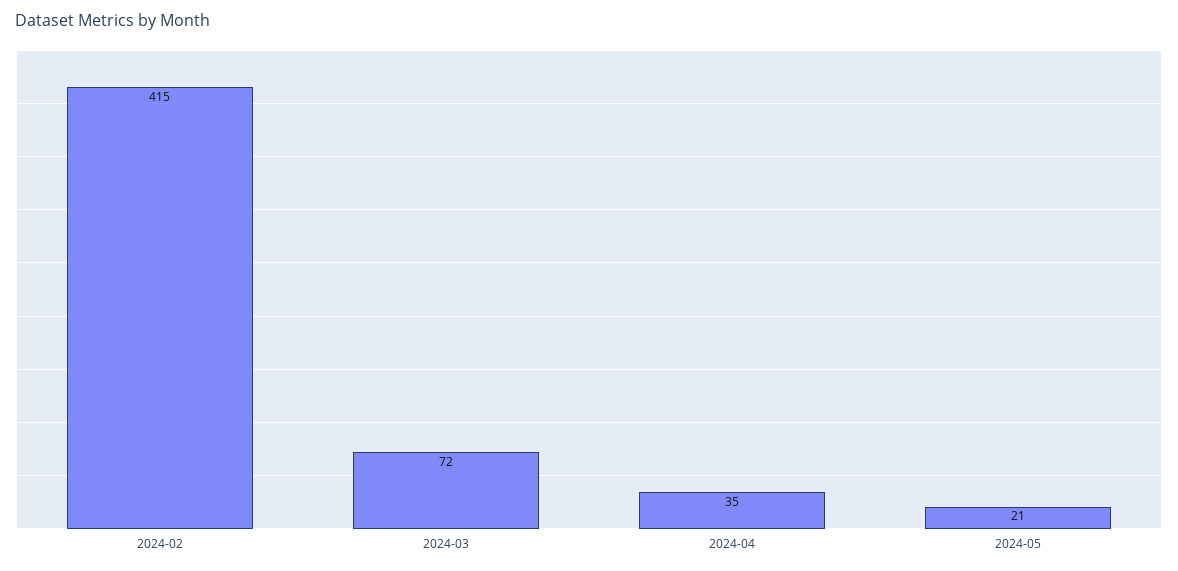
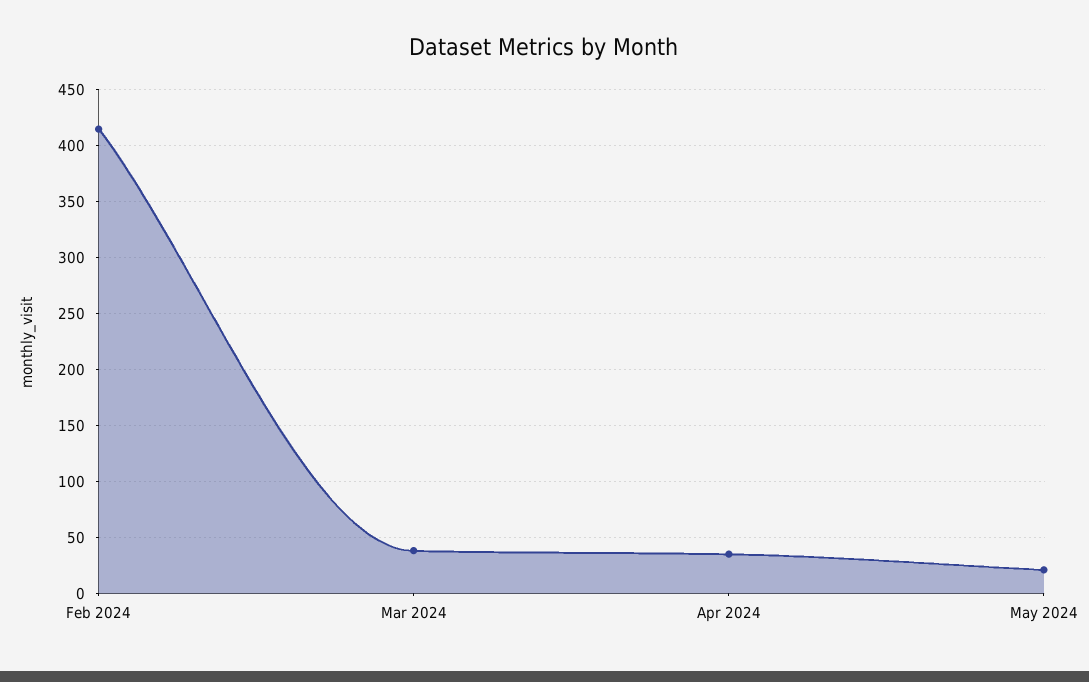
  {
    "2024-02": 415,
-   "2024-03": 72,
+   "2024-03": 40,
    "2024-04": 35,
    "2024-05": 21
  }

